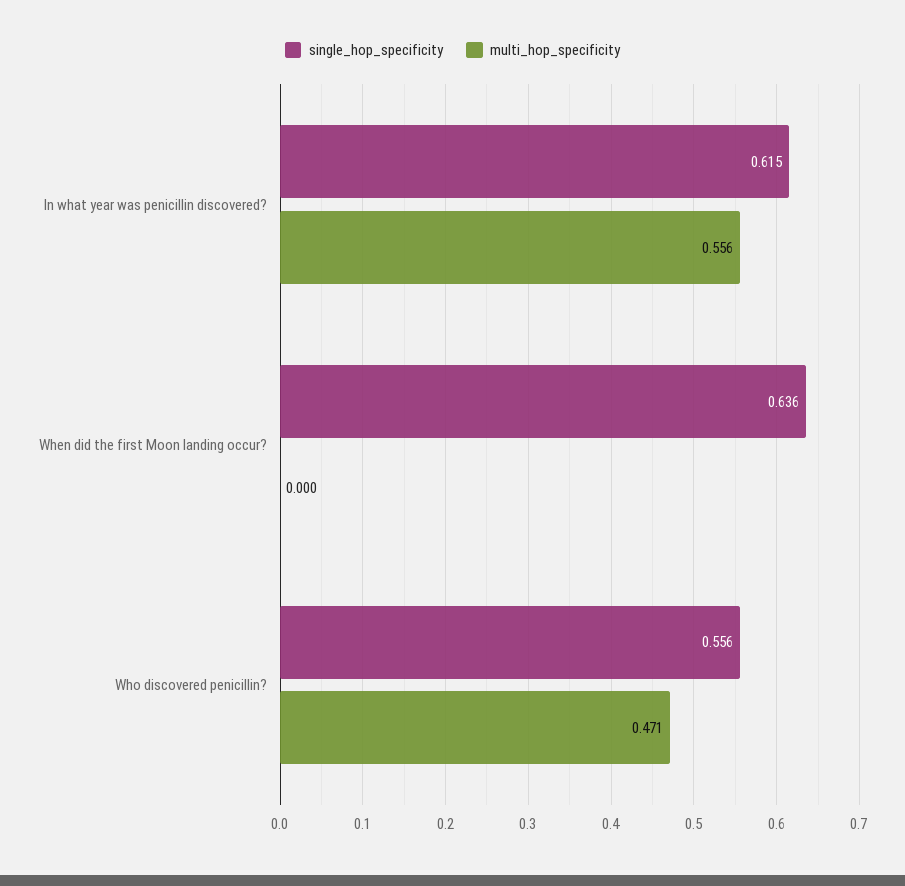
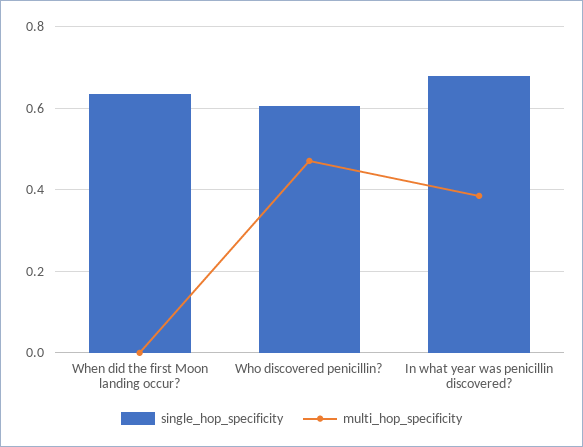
  {
    "single_hop_specificity": {
-     "In what year was penicillin discovered?": 0.615,
+     "In what year was penicillin discovered?": 0.68,
      "When did the first Moon landing occur?": 0.636,
-     "Who discovered penicillin?": 0.556
+     "Who discovered penicillin?": 0.6
    },
    "multi_hop_specificity": {
-     "In what year was penicillin discovered?": 0.556,
+     "In what year was penicillin discovered?": 0.38,
      "When did the first Moon landing occur?": 0,
      "Who discovered penicillin?": 0.471
    }
  }

